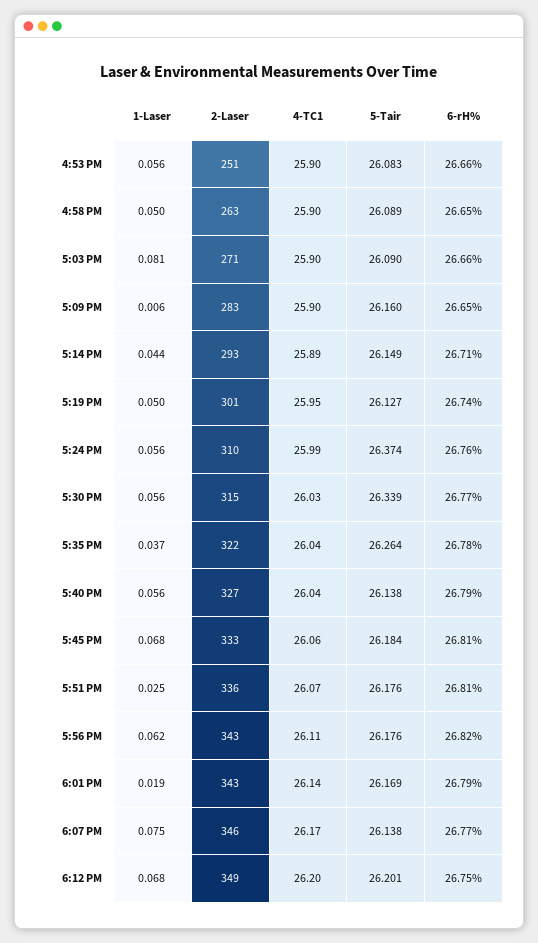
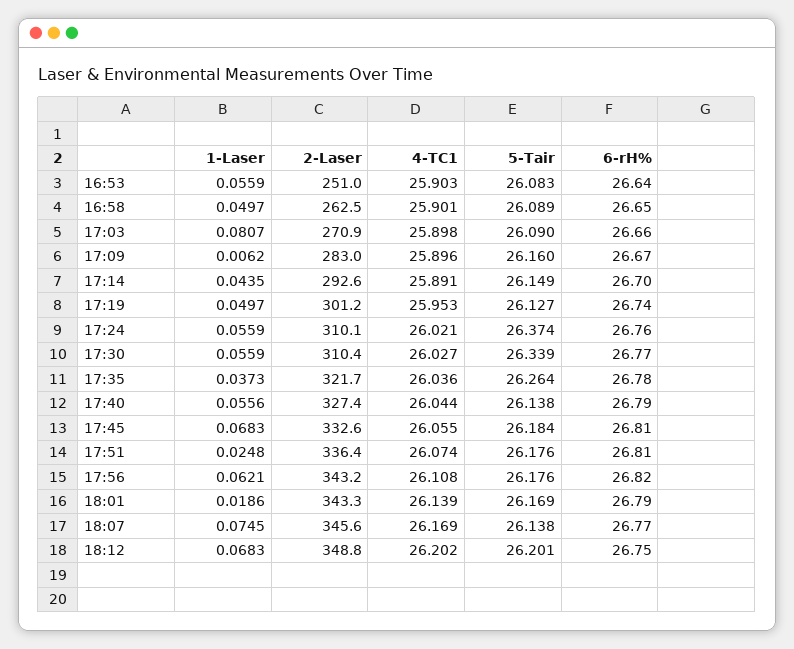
  {
    "1-Laser": {
      "4:53 PM": 0.0559,
      "4:58 PM": 0.0497,
      "5:03 PM": 0.0807,
      "5:09 PM": 0.0062,
      "5:14 PM": 0.0435,
      "5:19 PM": 0.0497,
      "5:24 PM": 0.0559,
      "5:30 PM": 0.0559,
      "5:35 PM": 0.0373,
      "5:40 PM": 0.0556,
      "5:45 PM": 0.0683,
      "5:51 PM": 0.0248,
      "5:56 PM": 0.0621,
      "6:01 PM": 0.0186,
      "6:07 PM": 0.0745,
      "6:12 PM": 0.0683
    },
    "2-Laser": {
      "4:53 PM": 251,
      "4:58 PM": 262.5,
      "5:03 PM": 270.9,
      "5:09 PM": 283,
      "5:14 PM": 292.6,
      "5:19 PM": 301.2,
      "5:24 PM": 310.1,
-     "5:30 PM": 315,
+     "5:30 PM": 310.4,
      "5:35 PM": 321.7,
      "5:40 PM": 327.4,
      "5:45 PM": 332.6,
      "5:51 PM": 336.4,
      "5:56 PM": 343.2,
      "6:01 PM": 343.3,
      "6:07 PM": 345.6,
      "6:12 PM": 348.8
    },
    "4-TC1": {
      "4:53 PM": 25.903,
      "4:58 PM": 25.901,
      "5:03 PM": 25.898,
      "5:09 PM": 25.896,
      "5:14 PM": 25.891,
      "5:19 PM": 25.953,
-     "5:24 PM": 25.99,
+     "5:24 PM": 26.021,
      "5:30 PM": 26.027,
      "5:35 PM": 26.036,
      "5:40 PM": 26.044,
      "5:45 PM": 26.055,
      "5:51 PM": 26.074,
      "5:56 PM": 26.108,
      "6:01 PM": 26.139,
      "6:07 PM": 26.169,
      "6:12 PM": 26.202
    },
    "5-Tair": {
      "4:53 PM": 26.083,
      "4:58 PM": 26.089,
      "5:03 PM": 26.09,
      "5:09 PM": 26.16,
      "5:14 PM": 26.149,
      "5:19 PM": 26.127,
      "5:24 PM": 26.374,
      "5:30 PM": 26.339,
      "5:35 PM": 26.264,
      "5:40 PM": 26.138,
      "5:45 PM": 26.184,
      "5:51 PM": 26.176,
      "5:56 PM": 26.176,
      "6:01 PM": 26.169,
      "6:07 PM": 26.138,
      "6:12 PM": 26.201
    },
    "6-rH%": {
-     "4:53 PM": 26.66,
+     "4:53 PM": 26.64,
      "4:58 PM": 26.65,
      "5:03 PM": 26.66,
-     "5:09 PM": 26.65,
+     "5:09 PM": 26.67,
-     "5:14 PM": 26.71,
+     "5:14 PM": 26.7,
      "5:19 PM": 26.74,
      "5:24 PM": 26.76,
      "5:30 PM": 26.77,
      "5:35 PM": 26.78,
      "5:40 PM": 26.79,
      "5:45 PM": 26.81,
      "5:51 PM": 26.81,
      "5:56 PM": 26.82,
      "6:01 PM": 26.79,
      "6:07 PM": 26.77,
      "6:12 PM": 26.75
    }
  }

